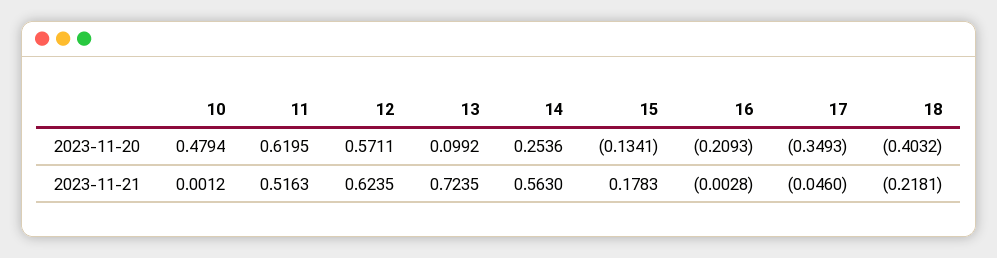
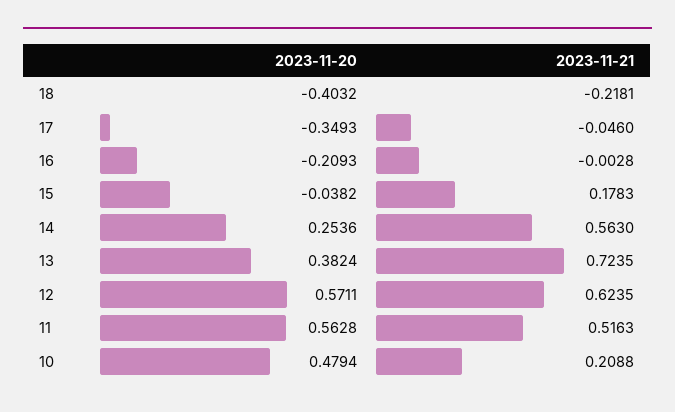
  {
    "10": {
      "2023-11-20": 0.4794,
-     "2023-11-21": 0.0012
+     "2023-11-21": 0.2088
    },
    "11": {
-     "2023-11-20": 0.6195,
+     "2023-11-20": 0.5628,
      "2023-11-21": 0.5163
    },
    "12": {
      "2023-11-20": 0.5711,
      "2023-11-21": 0.6235
    },
    "13": {
-     "2023-11-20": 0.0992,
+     "2023-11-20": 0.3824,
      "2023-11-21": 0.7235
    },
    "14": {
      "2023-11-20": 0.2536,
      "2023-11-21": 0.563
    },
    "15": {
-     "2023-11-20": -0.1341,
+     "2023-11-20": -0.0382,
      "2023-11-21": 0.1783
    },
    "16": {
      "2023-11-20": -0.2093,
      "2023-11-21": -0.0028
    },
    "17": {
      "2023-11-20": -0.3493,
      "2023-11-21": -0.046
    },
    "18": {
      "2023-11-20": -0.4032,
      "2023-11-21": -0.2181
    }
  }

